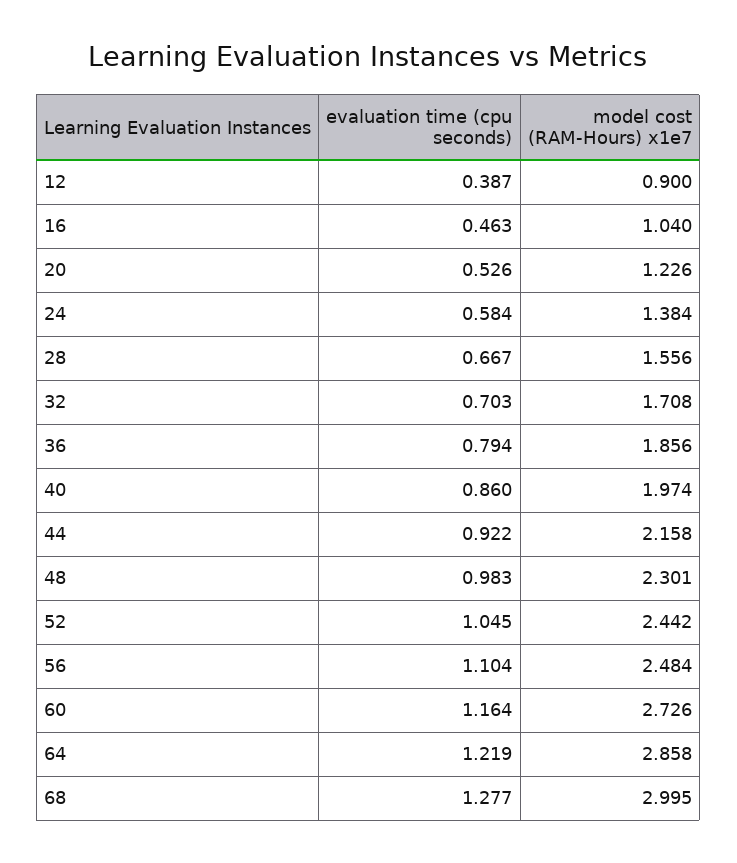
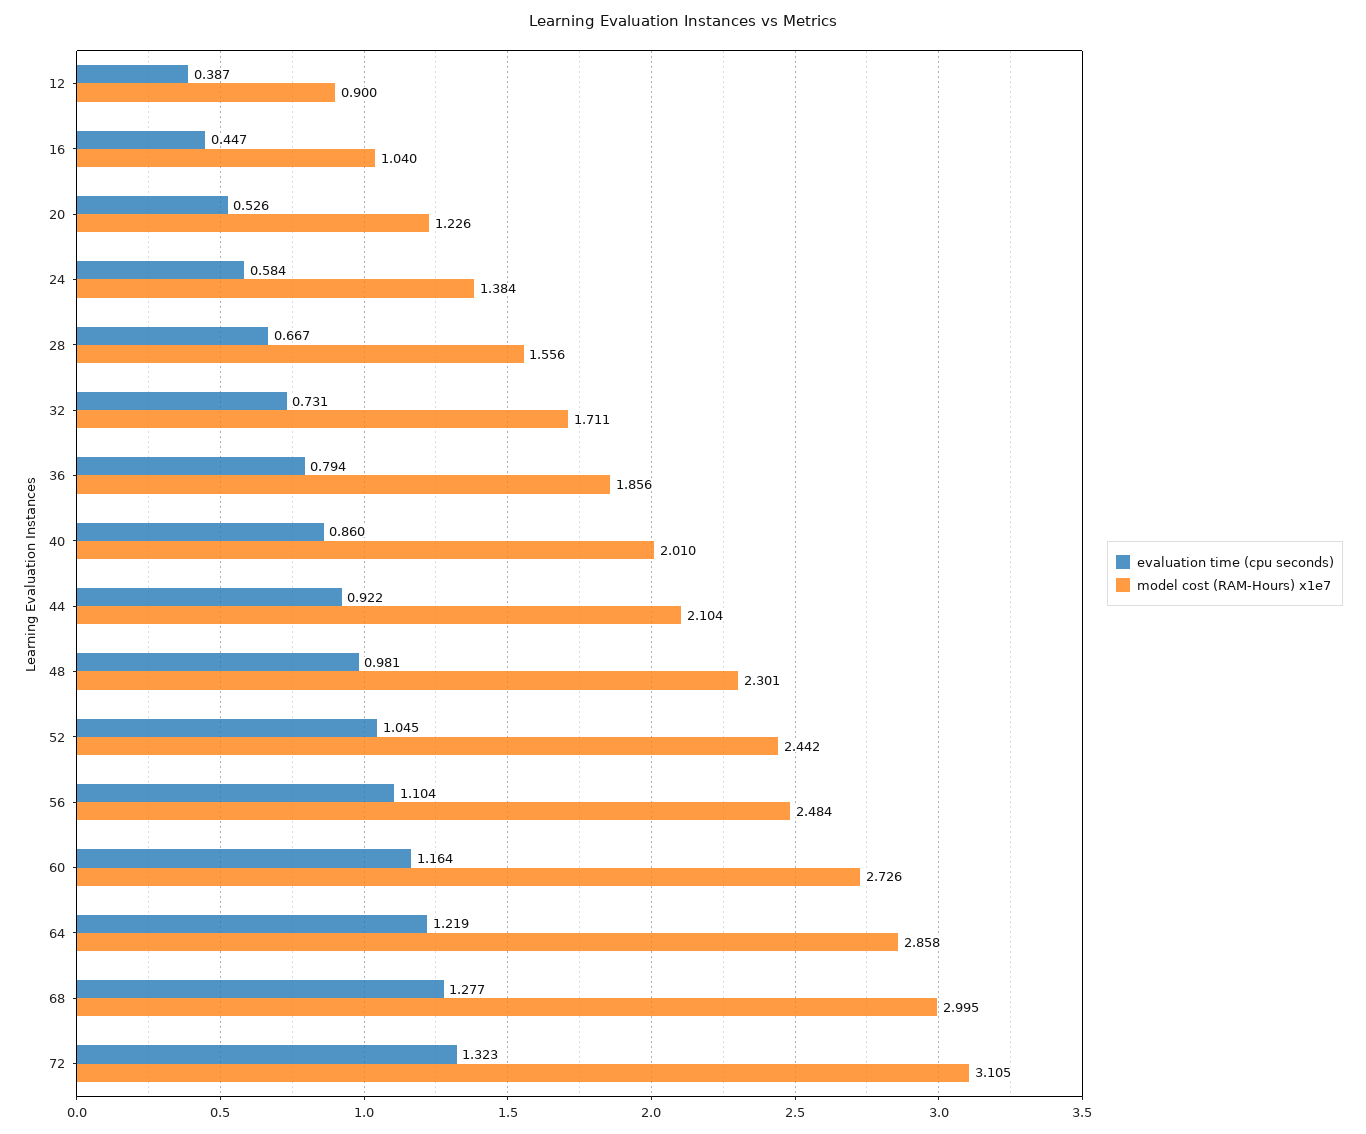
  {
    "evaluation time (cpu seconds)": {
      "12": 0.387,
-     "16": 0.463,
+     "16": 0.447,
      "20": 0.526,
      "24": 0.584,
      "28": 0.667,
-     "32": 0.703,
+     "32": 0.731,
      "36": 0.794,
      "40": 0.86,
      "44": 0.922,
-     "48": 0.983,
+     "48": 0.981,
      "52": 1.045,
      "56": 1.104,
      "60": 1.164,
      "64": 1.219,
-     "68": 1.277
+     "68": 1.277,
+     "72": 1.323
    },
    "model cost (RAM-Hours) x1e7": {
      "12": 0.9,
      "16": 1.04,
      "20": 1.226,
      "24": 1.384,
      "28": 1.556,
-     "32": 1.708,
+     "32": 1.711,
      "36": 1.856,
-     "40": 1.974,
+     "40": 2.01,
-     "44": 2.158,
+     "44": 2.104,
      "48": 2.301,
      "52": 2.442,
      "56": 2.484,
      "60": 2.726,
      "64": 2.858,
-     "68": 2.995
+     "68": 2.995,
+     "72": 3.105
    }
  }

